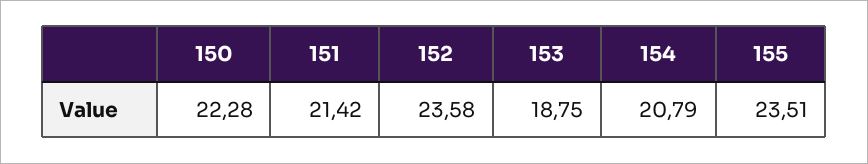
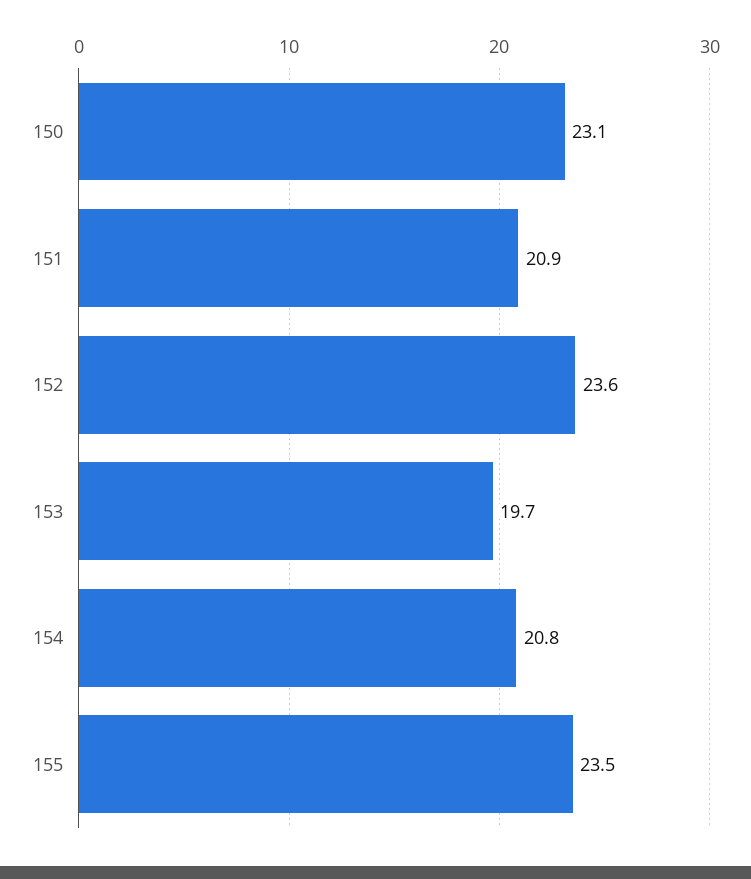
  {
-   "150": 22.28,
+   "150": 23.1,
-   "151": 21.42,
+   "151": 20.9,
    "152": 23.58,
-   "153": 18.75,
+   "153": 19.7,
    "154": 20.79,
    "155": 23.51
  }

